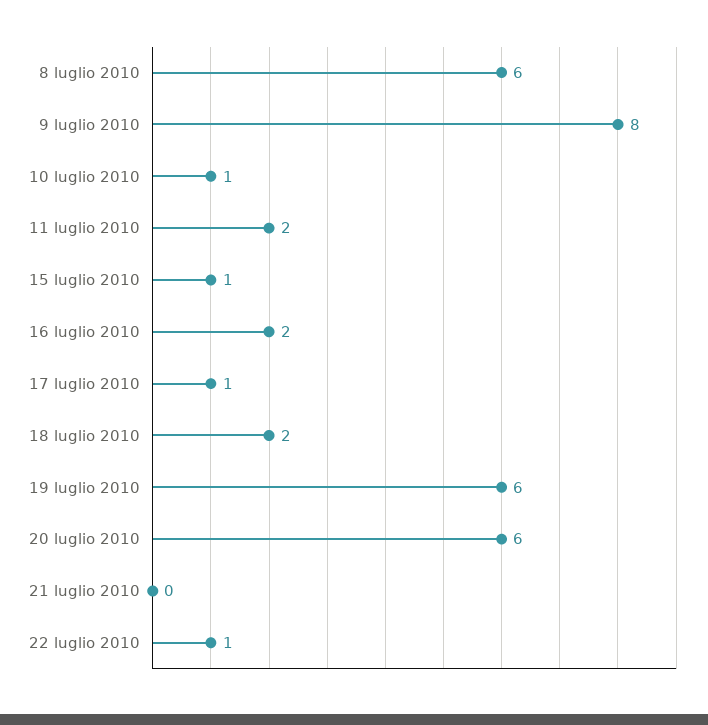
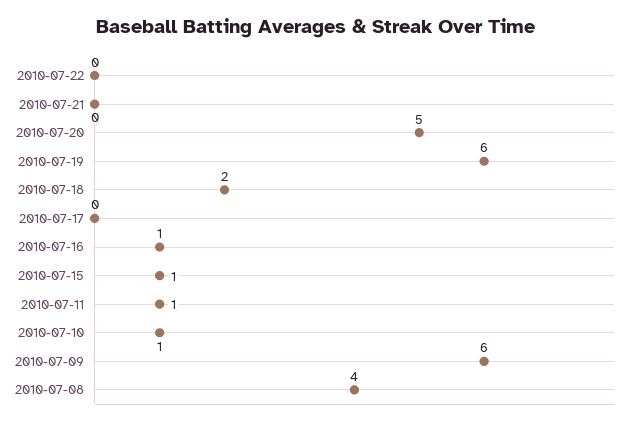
  {
-   "8 luglio 2010": 6,
+   "8 luglio 2010": 4,
-   "9 luglio 2010": 8,
+   "9 luglio 2010": 6,
    "10 luglio 2010": 1,
-   "11 luglio 2010": 2,
+   "11 luglio 2010": 1,
    "15 luglio 2010": 1,
-   "16 luglio 2010": 2,
+   "16 luglio 2010": 1,
-   "17 luglio 2010": 1,
+   "17 luglio 2010": 0,
    "18 luglio 2010": 2,
    "19 luglio 2010": 6,
-   "20 luglio 2010": 6,
+   "20 luglio 2010": 5,
    "21 luglio 2010": 0,
-   "22 luglio 2010": 1
+   "22 luglio 2010": 0
  }

